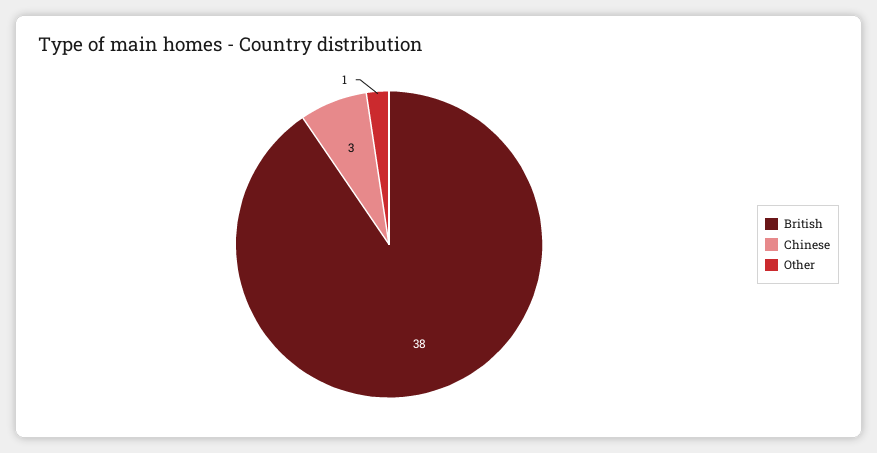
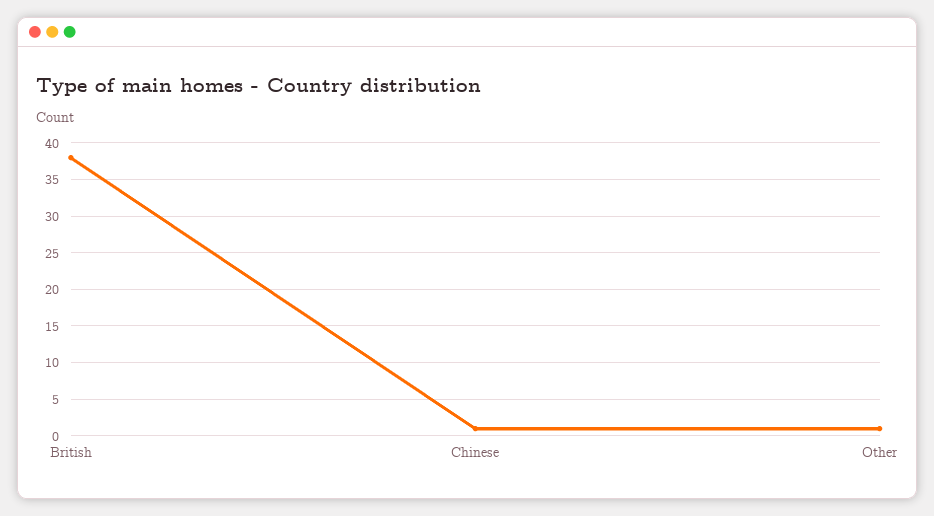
  {
    "British": 38,
-   "Chinese": 3,
+   "Chinese": 1,
    "Other": 1
  }

